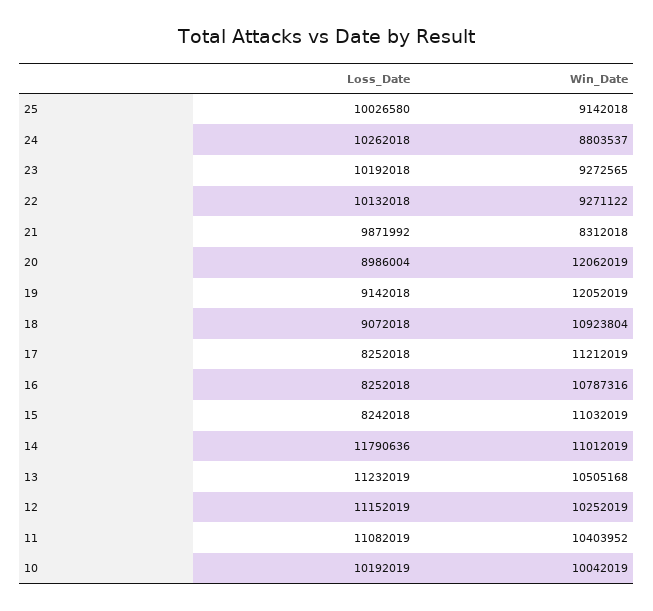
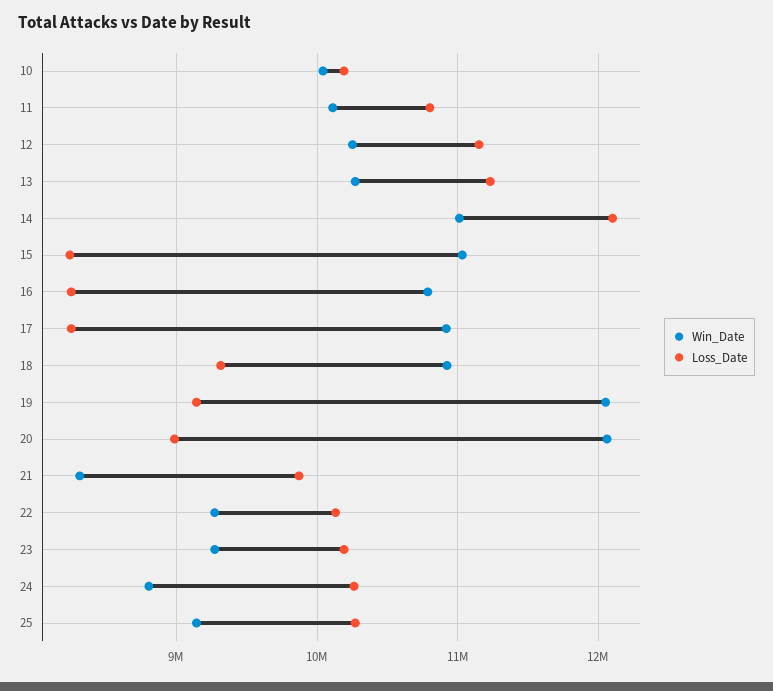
  {
    "Loss_Date": {
-     "25": 10026580,
+     "25": 10300000,
      "24": 10262018,
      "23": 10192018,
      "22": 10132018,
      "21": 9871992,
      "20": 8986004,
      "19": 9142018,
-     "18": 9072018,
+     "18": 9300000,
      "17": 8252018,
      "16": 8252018,
      "15": 8242018,
-     "14": 11790636,
+     "14": 12100000,
      "13": 11232019,
      "12": 11152019,
-     "11": 11082019,
+     "11": 10800000,
      "10": 10192019
    },
    "Win_Date": {
      "25": 9142018,
      "24": 8803537,
      "23": 9272565,
      "22": 9271122,
      "21": 8312018,
      "20": 12062019,
      "19": 12052019,
      "18": 10923804,
-     "17": 11212019,
+     "17": 10900000,
      "16": 10787316,
      "15": 11032019,
      "14": 11012019,
-     "13": 10505168,
+     "13": 10300000,
      "12": 10252019,
-     "11": 10403952,
+     "11": 10100000,
      "10": 10042019
    }
  }

